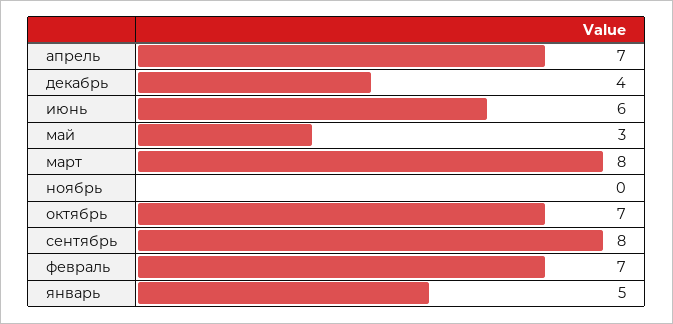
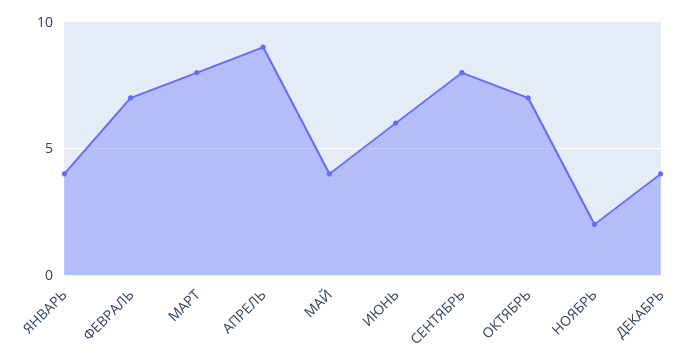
  {
-   "апрель": 7,
+   "апрель": 9,
    "декабрь": 4,
    "июнь": 6,
-   "май": 3,
+   "май": 4,
    "март": 8,
-   "ноябрь": 0,
+   "ноябрь": 2,
    "октябрь": 7,
    "сентябрь": 8,
    "февраль": 7,
-   "январь": 5
+   "январь": 4
  }

